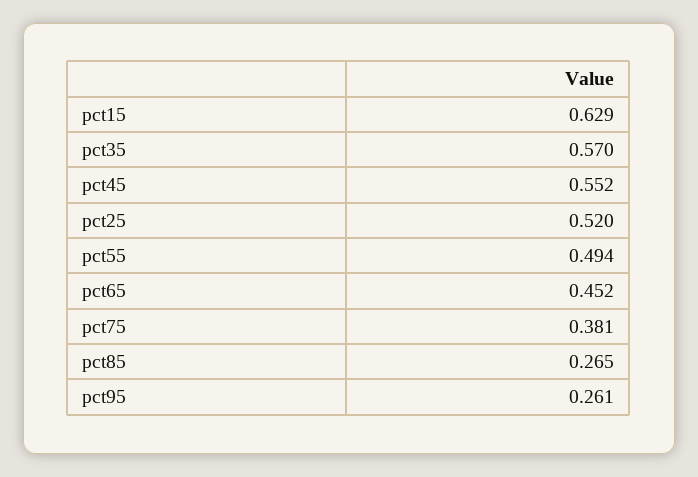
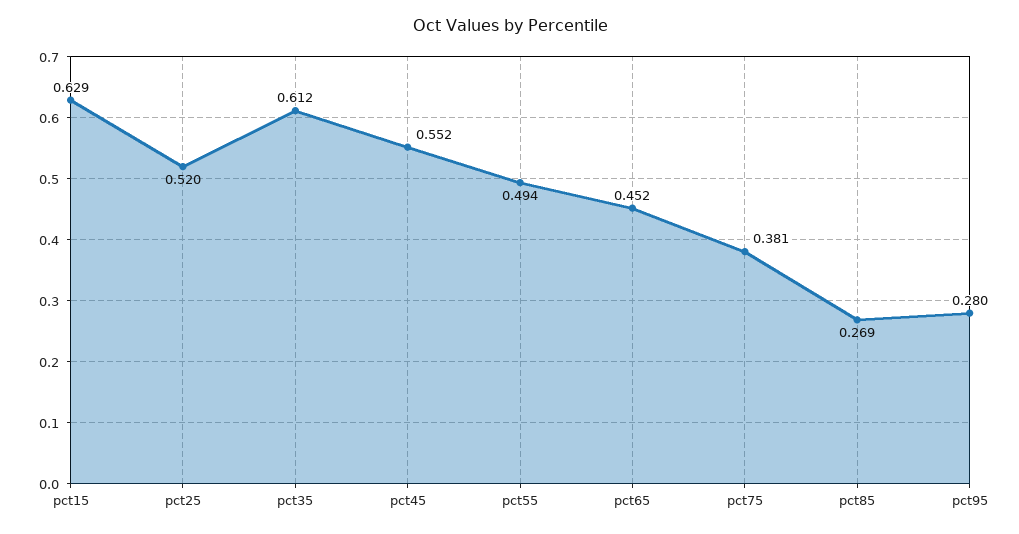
  {
    "pct15": 0.629,
-   "pct35": 0.57,
+   "pct35": 0.612,
    "pct45": 0.552,
    "pct25": 0.52,
    "pct55": 0.494,
    "pct65": 0.452,
    "pct75": 0.381,
-   "pct85": 0.265,
+   "pct85": 0.269,
-   "pct95": 0.261
+   "pct95": 0.28
  }

